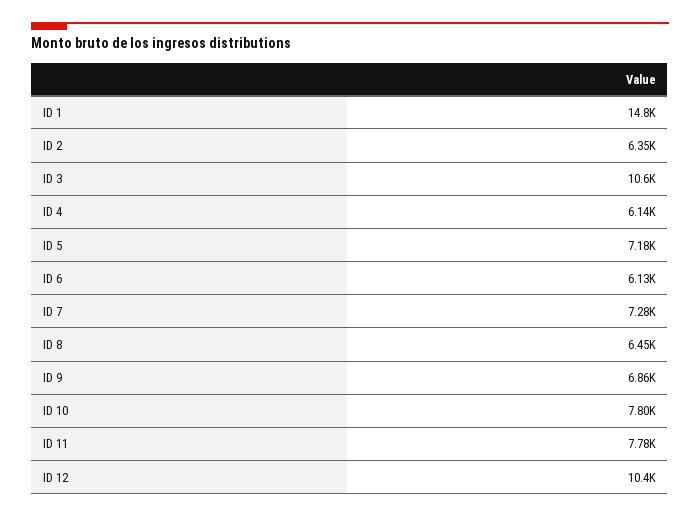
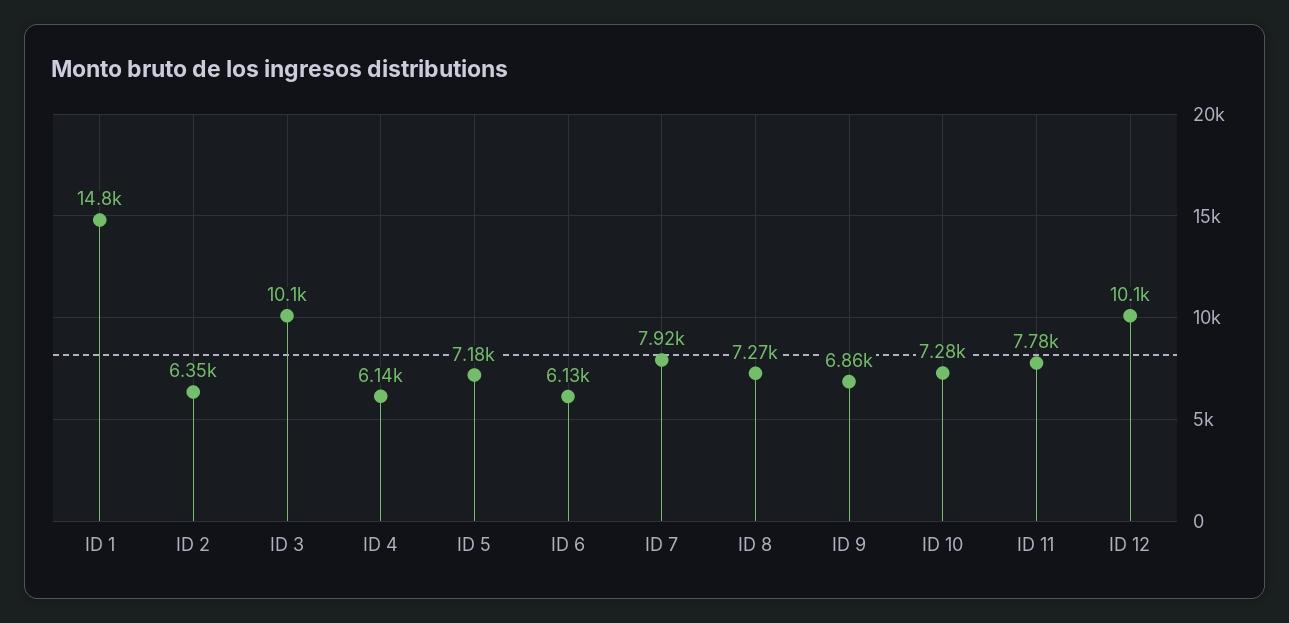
  {
    "ID 1": 14800,
    "ID 2": 6350,
-   "ID 3": 10600,
+   "ID 3": 10100,
    "ID 4": 6140,
    "ID 5": 7180,
    "ID 6": 6130,
-   "ID 7": 7280,
+   "ID 7": 7920,
-   "ID 8": 6450,
+   "ID 8": 7270,
    "ID 9": 6860,
-   "ID 10": 7800,
+   "ID 10": 7280,
    "ID 11": 7780,
-   "ID 12": 10400
+   "ID 12": 10100
  }

